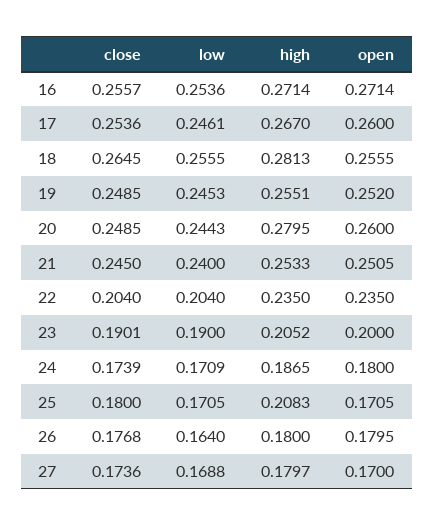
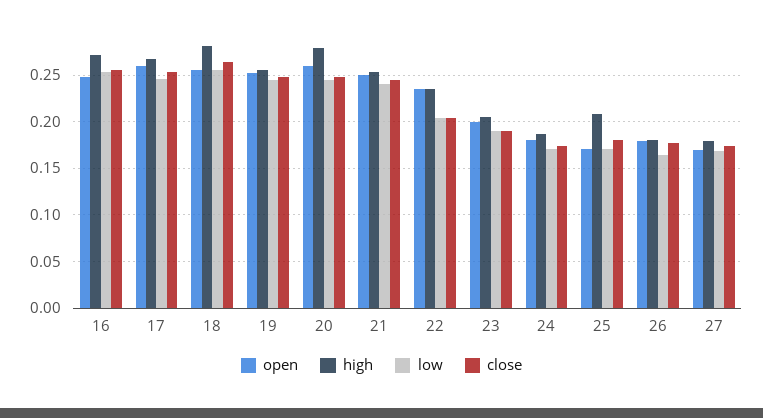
  {
    "close": {
      "16": 0.2557,
      "17": 0.2536,
      "18": 0.2645,
      "19": 0.2485,
      "20": 0.2485,
      "21": 0.245,
      "22": 0.204,
      "23": 0.1901,
      "24": 0.1739,
      "25": 0.18,
      "26": 0.1768,
      "27": 0.1736
    },
    "low": {
      "16": 0.2536,
      "17": 0.2461,
      "18": 0.2555,
      "19": 0.2453,
      "20": 0.2443,
      "21": 0.24,
      "22": 0.204,
      "23": 0.19,
      "24": 0.1709,
      "25": 0.1705,
      "26": 0.164,
      "27": 0.1688
    },
    "high": {
      "16": 0.2714,
      "17": 0.267,
      "18": 0.2813,
      "19": 0.2551,
      "20": 0.2795,
      "21": 0.2533,
      "22": 0.235,
      "23": 0.2052,
      "24": 0.1865,
      "25": 0.2083,
      "26": 0.18,
      "27": 0.1797
    },
    "open": {
-     "16": 0.2714,
+     "16": 0.25,
      "17": 0.26,
      "18": 0.2555,
      "19": 0.252,
      "20": 0.26,
      "21": 0.2505,
      "22": 0.235,
      "23": 0.2,
      "24": 0.18,
      "25": 0.1705,
      "26": 0.1795,
      "27": 0.17
    }
  }

